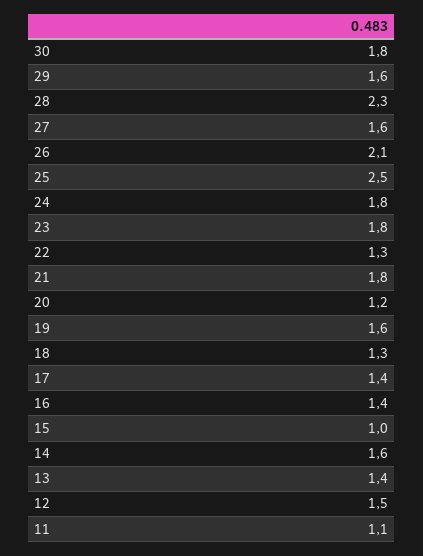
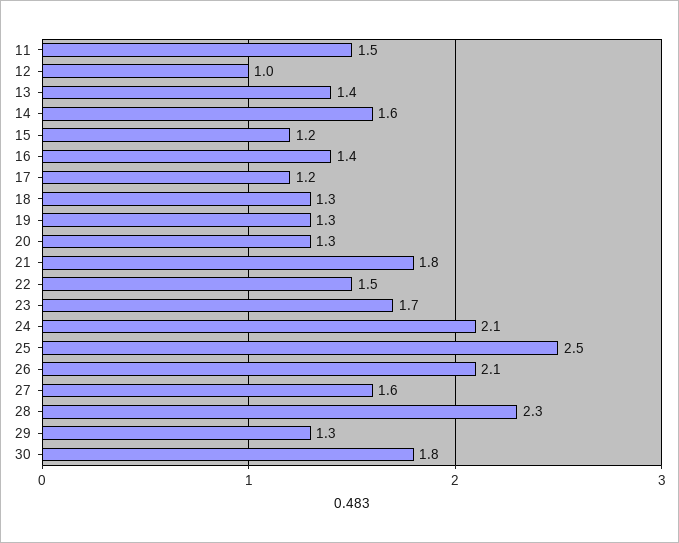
  {
    "30": 1.8,
-   "29": 1.6,
+   "29": 1.3,
    "28": 2.3,
    "27": 1.6,
    "26": 2.1,
    "25": 2.5,
-   "24": 1.8,
+   "24": 2.1,
-   "23": 1.8,
+   "23": 1.7,
-   "22": 1.3,
+   "22": 1.5,
    "21": 1.8,
-   "20": 1.2,
+   "20": 1.3,
-   "19": 1.6,
+   "19": 1.3,
    "18": 1.3,
-   "17": 1.4,
+   "17": 1.2,
    "16": 1.4,
-   "15": 1,
+   "15": 1.2,
    "14": 1.6,
    "13": 1.4,
-   "12": 1.5,
+   "12": 1,
-   "11": 1.1
+   "11": 1.5
  }

